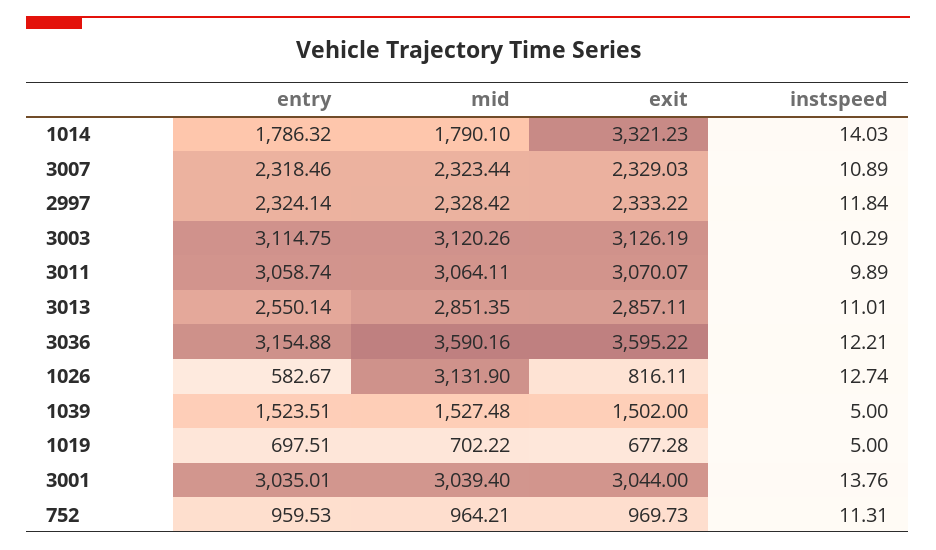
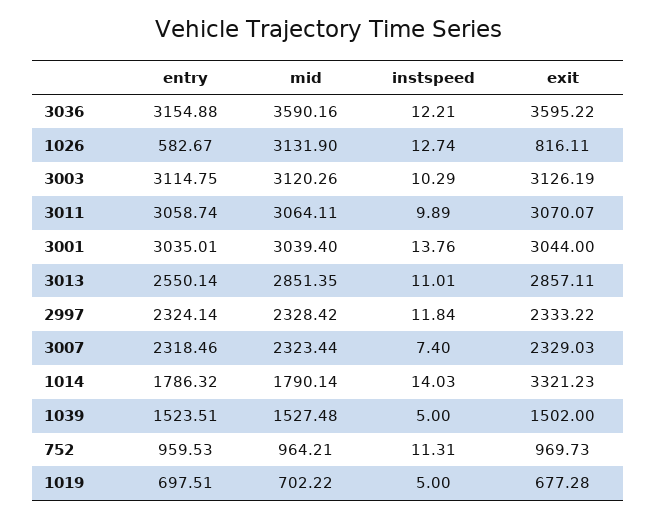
  {
    "entry": {
      "1014": 1786.32,
      "3007": 2318.46,
      "2997": 2324.14,
      "3003": 3114.75,
      "3011": 3058.74,
      "3013": 2550.14,
      "3036": 3154.88,
      "1026": 582.67,
      "1039": 1523.51,
      "1019": 697.51,
      "3001": 3035.01,
      "752": 959.53
    },
    "mid": {
-     "1014": 1790.1,
+     "1014": 1790.14,
      "3007": 2323.44,
      "2997": 2328.42,
      "3003": 3120.26,
      "3011": 3064.11,
      "3013": 2851.35,
      "3036": 3590.16,
      "1026": 3131.9,
      "1039": 1527.48,
      "1019": 702.22,
      "3001": 3039.4,
      "752": 964.21
    },
    "exit": {
      "1014": 3321.23,
      "3007": 2329.03,
      "2997": 2333.22,
      "3003": 3126.19,
      "3011": 3070.07,
      "3013": 2857.11,
      "3036": 3595.22,
      "1026": 816.11,
      "1039": 1502,
      "1019": 677.28,
      "3001": 3044,
      "752": 969.73
    },
    "instspeed": {
      "1014": 14.03,
-     "3007": 10.89,
+     "3007": 7.4,
      "2997": 11.84,
      "3003": 10.29,
      "3011": 9.89,
      "3013": 11.01,
      "3036": 12.21,
      "1026": 12.74,
      "1039": 5,
      "1019": 5,
      "3001": 13.76,
      "752": 11.31
    }
  }

